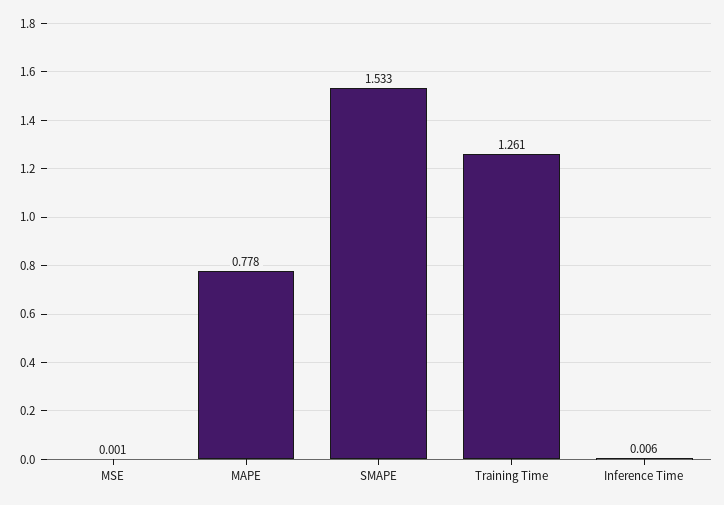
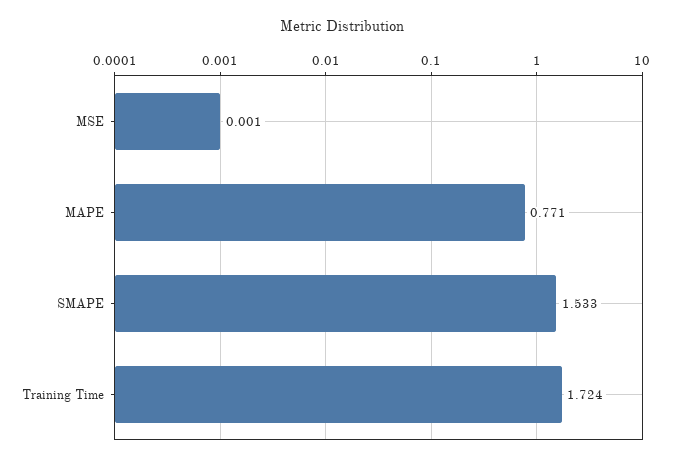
  {
    "MSE": 0.001,
-   "MAPE": 0.778,
+   "MAPE": 0.771,
    "SMAPE": 1.533,
-   "Training Time": 1.261,
+   "Training Time": 1.724
-   "Inference Time": 0.006
  }

